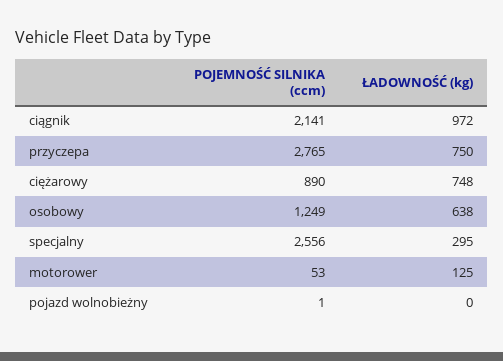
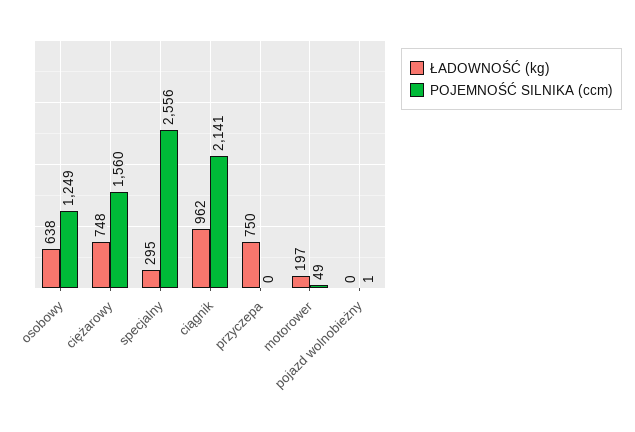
  {
    "POJEMNOŚĆ SILNIKA (ccm)": {
      "ciągnik": 2141,
-     "przyczepa": 2765,
+     "przyczepa": 0,
-     "ciężarowy": 890,
+     "ciężarowy": 1560,
      "osobowy": 1249,
      "specjalny": 2556,
-     "motorower": 53,
+     "motorower": 49,
      "pojazd wolnobieżny": 1
    },
    "ŁADOWNOŚĆ (kg)": {
-     "ciągnik": 972,
+     "ciągnik": 962,
      "przyczepa": 750,
      "ciężarowy": 748,
      "osobowy": 638,
      "specjalny": 295,
-     "motorower": 125,
+     "motorower": 197,
      "pojazd wolnobieżny": 0
    }
  }

